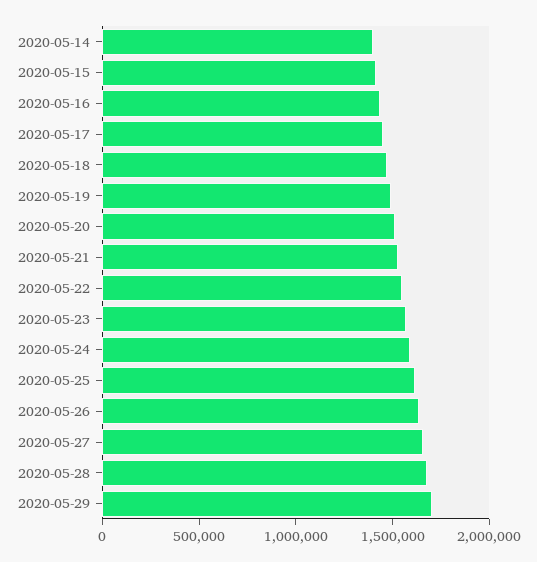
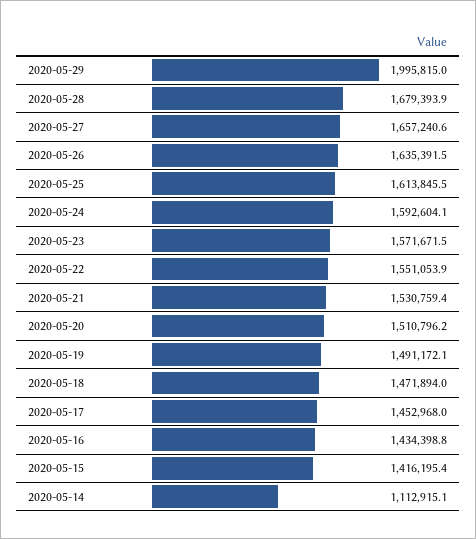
  {
-   "2020-05-14": 1400000,
+   "2020-05-14": 1112915.1,
    "2020-05-15": 1416195.4,
    "2020-05-16": 1434398.8,
    "2020-05-17": 1452968,
    "2020-05-18": 1471894,
    "2020-05-19": 1491172.1,
    "2020-05-20": 1510796.2,
    "2020-05-21": 1530759.4,
    "2020-05-22": 1551053.9,
    "2020-05-23": 1571671.5,
    "2020-05-24": 1592604.1,
    "2020-05-25": 1613845.5,
    "2020-05-26": 1635391.5,
    "2020-05-27": 1657240.6,
    "2020-05-28": 1679393.9,
-   "2020-05-29": 1700000
+   "2020-05-29": 1995815
  }

